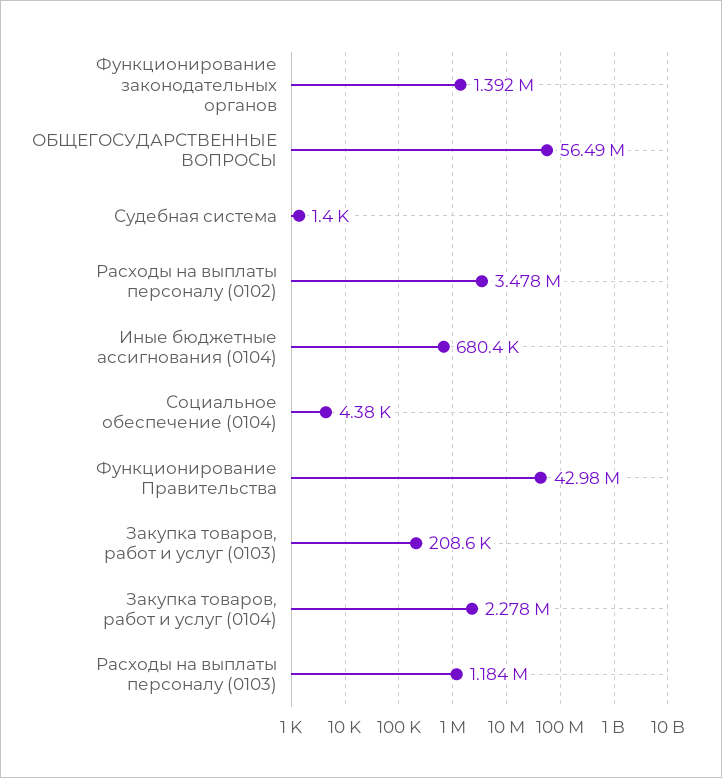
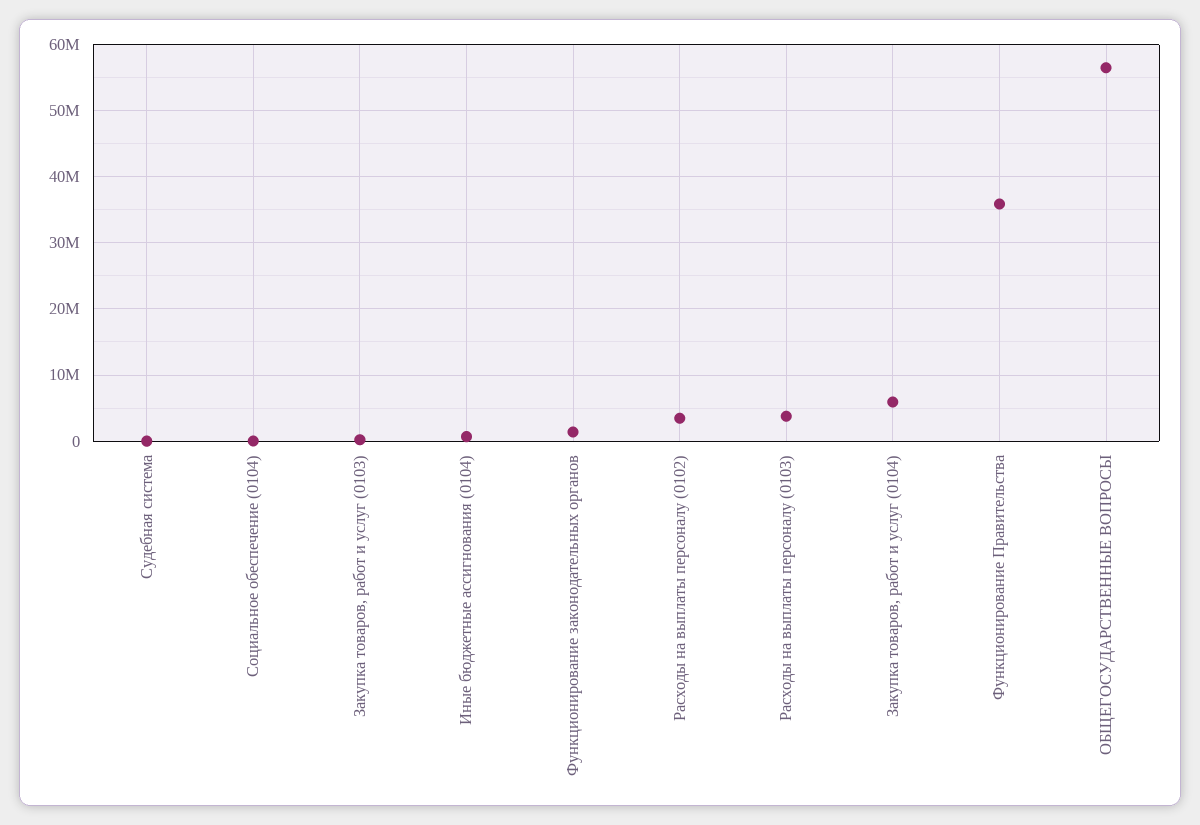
  {
    "Функционирование законодательных органов": 1392000,
    "ОБЩЕГОСУДАРСТВЕННЫЕ ВОПРОСЫ": 56490000,
    "Судебная система": 1400,
    "Расходы на выплаты персоналу (0102)": 3478000,
    "Иные бюджетные ассигнования (0104)": 680400,
    "Социальное обеспечение (0104)": 4380,
-   "Функционирование Правительства": 42980000,
+   "Функционирование Правительства": 36000000,
    "Закупка товаров, работ и услуг (0103)": 208600,
-   "Закупка товаров, работ и услуг (0104)": 2278000,
+   "Закупка товаров, работ и услуг (0104)": 6000000,
-   "Расходы на выплаты персоналу (0103)": 1184000
+   "Расходы на выплаты персоналу (0103)": 4000000
  }

